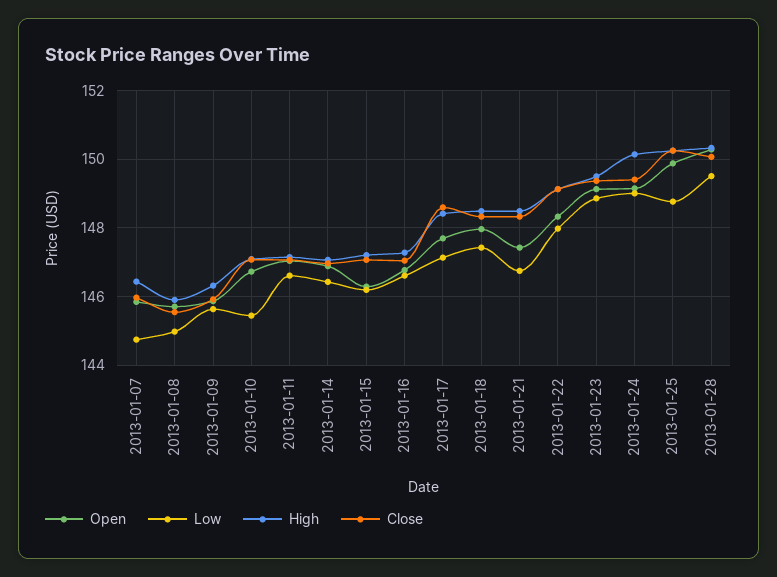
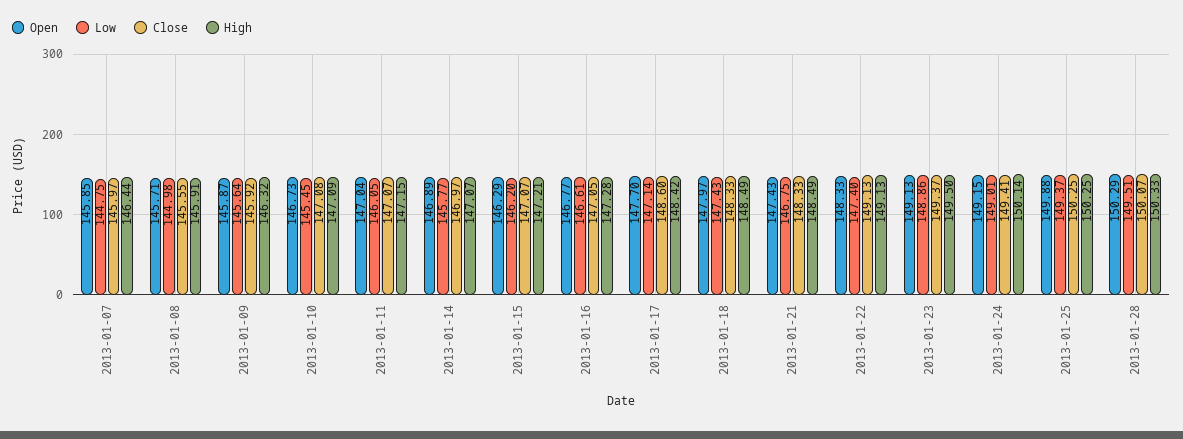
  {
    "Open": {
      "2013-01-07": 145.85,
      "2013-01-08": 145.71,
      "2013-01-09": 145.87,
      "2013-01-10": 146.73,
      "2013-01-11": 147.04,
      "2013-01-14": 146.89,
      "2013-01-15": 146.29,
      "2013-01-16": 146.77,
      "2013-01-17": 147.7,
      "2013-01-18": 147.97,
      "2013-01-21": 147.43,
      "2013-01-22": 148.33,
      "2013-01-23": 149.13,
      "2013-01-24": 149.15,
      "2013-01-25": 149.88,
      "2013-01-28": 150.29
    },
    "Low": {
      "2013-01-07": 144.75,
      "2013-01-08": 144.98,
      "2013-01-09": 145.64,
      "2013-01-10": 145.45,
-     "2013-01-11": 146.6,
+     "2013-01-11": 146.05,
-     "2013-01-14": 146.4,
+     "2013-01-14": 145.77,
      "2013-01-15": 146.2,
      "2013-01-16": 146.61,
      "2013-01-17": 147.14,
      "2013-01-18": 147.43,
      "2013-01-21": 146.75,
-     "2013-01-22": 148,
+     "2013-01-22": 147.4,
      "2013-01-23": 148.86,
      "2013-01-24": 149.01,
-     "2013-01-25": 148.8,
+     "2013-01-25": 149.37,
      "2013-01-28": 149.51
    },
    "High": {
      "2013-01-07": 146.44,
      "2013-01-08": 145.91,
      "2013-01-09": 146.32,
      "2013-01-10": 147.09,
      "2013-01-11": 147.15,
      "2013-01-14": 147.07,
      "2013-01-15": 147.21,
      "2013-01-16": 147.28,
      "2013-01-17": 148.42,
      "2013-01-18": 148.49,
      "2013-01-21": 148.49,
      "2013-01-22": 149.13,
      "2013-01-23": 149.5,
      "2013-01-24": 150.14,
      "2013-01-25": 150.25,
      "2013-01-28": 150.33
    },
    "Close": {
      "2013-01-07": 145.97,
      "2013-01-08": 145.55,
      "2013-01-09": 145.92,
      "2013-01-10": 147.08,
      "2013-01-11": 147.07,
      "2013-01-14": 146.97,
      "2013-01-15": 147.07,
      "2013-01-16": 147.05,
      "2013-01-17": 148.6,
      "2013-01-18": 148.33,
      "2013-01-21": 148.33,
      "2013-01-22": 149.13,
      "2013-01-23": 149.37,
      "2013-01-24": 149.41,
      "2013-01-25": 150.25,
      "2013-01-28": 150.07
    }
  }

